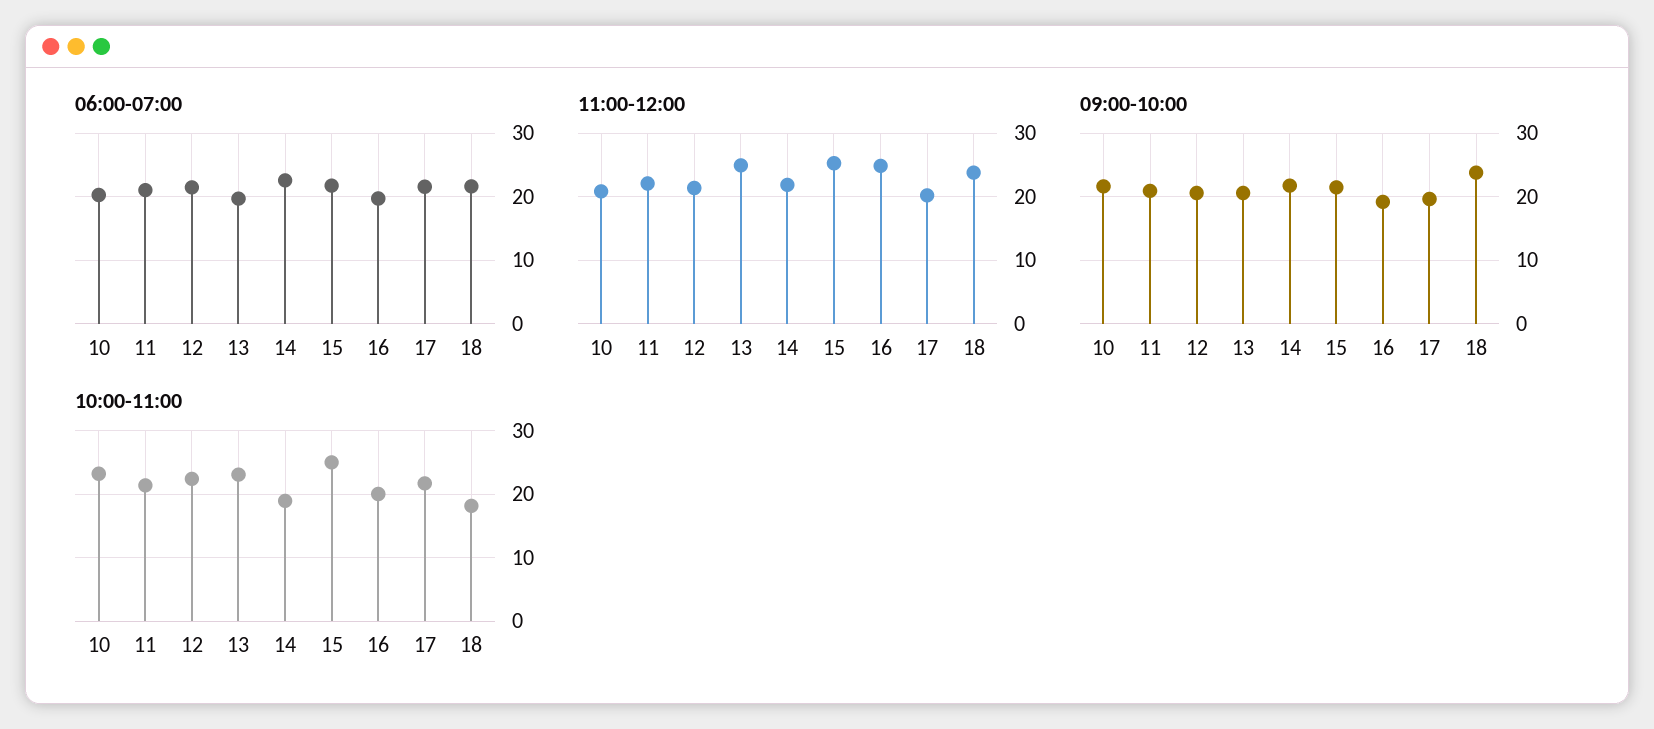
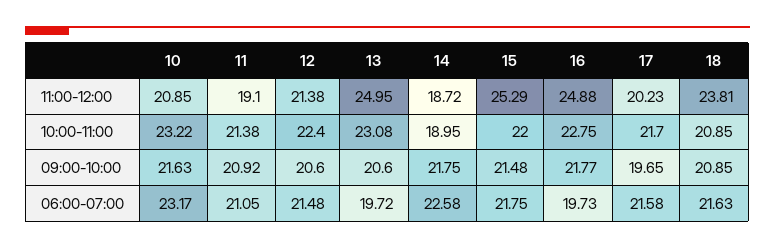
  {
    "06:00-07:00": {
-     "10": 20,
+     "10": 23.17,
      "11": 21.05,
      "12": 21.48,
      "13": 19.72,
      "14": 22.58,
      "15": 21.75,
      "16": 19.73,
      "17": 21.58,
      "18": 21.63
    },
    "11:00-12:00": {
      "10": 20.85,
-     "11": 22,
+     "11": 19.1,
      "12": 21.38,
      "13": 24.95,
-     "14": 22,
+     "14": 18.72,
      "15": 25.29,
      "16": 24.88,
      "17": 20.23,
      "18": 23.81
    },
    "09:00-10:00": {
      "10": 21.63,
      "11": 20.92,
      "12": 20.6,
      "13": 20.6,
      "14": 21.75,
      "15": 21.48,
-     "16": 19,
+     "16": 21.77,
      "17": 19.65,
-     "18": 24
+     "18": 20.85
    },
    "10:00-11:00": {
      "10": 23.22,
      "11": 21.38,
      "12": 22.4,
      "13": 23.08,
      "14": 18.95,
-     "15": 25,
+     "15": 22,
-     "16": 20,
+     "16": 22.75,
      "17": 21.7,
-     "18": 18
+     "18": 20.85
    }
  }

